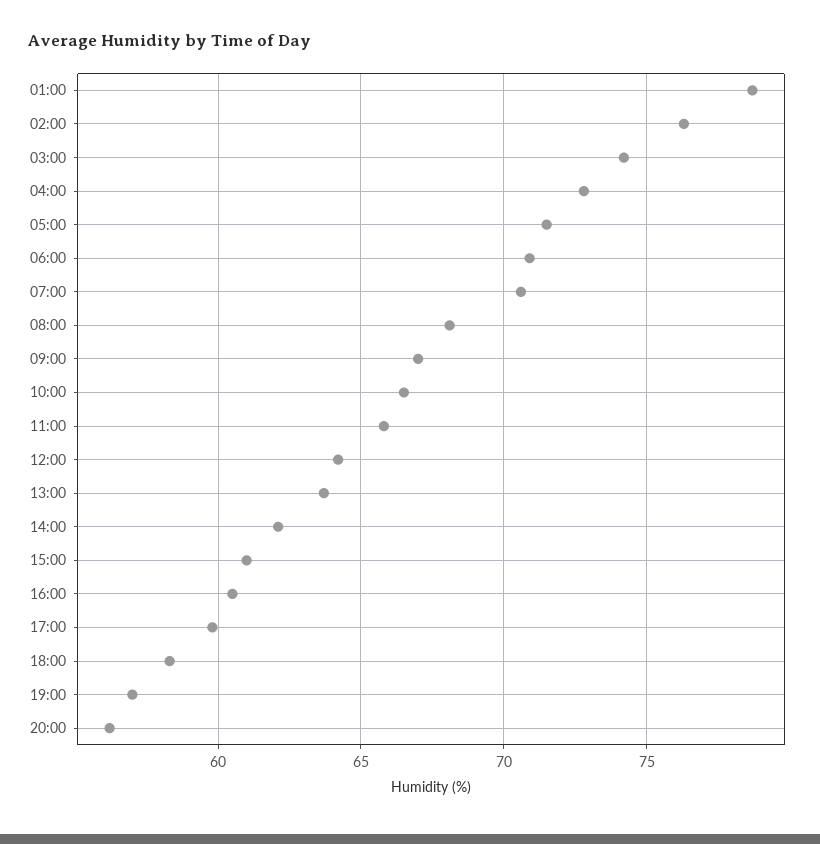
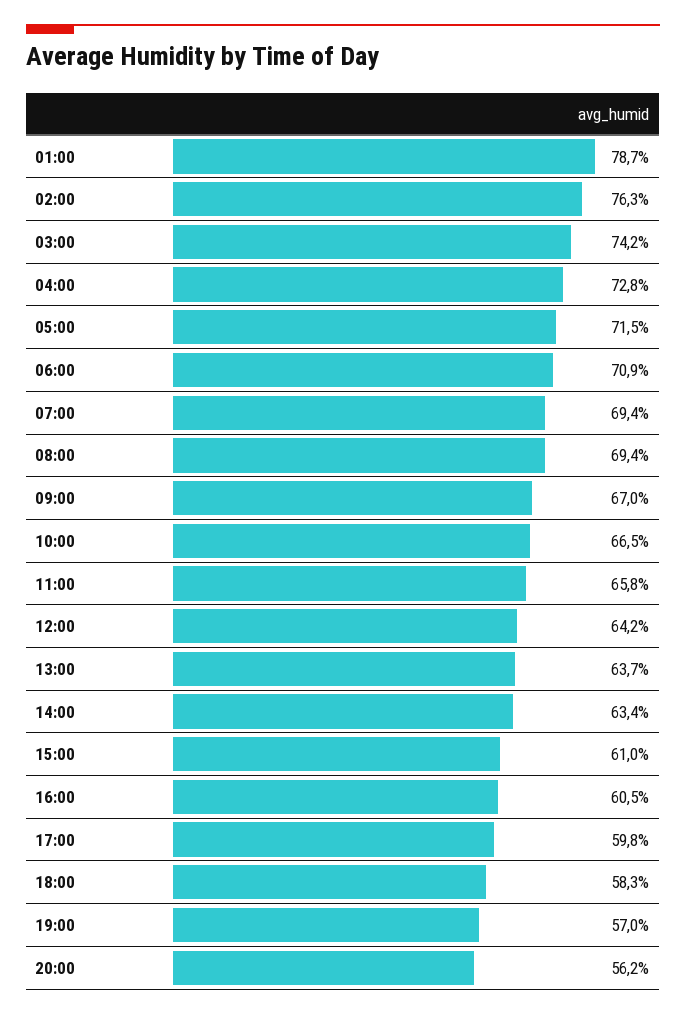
  {
    "01:00": 78.7,
    "02:00": 76.3,
    "03:00": 74.2,
    "04:00": 72.8,
    "05:00": 71.5,
    "06:00": 70.9,
-   "07:00": 70.5,
+   "07:00": 69.4,
-   "08:00": 68,
+   "08:00": 69.4,
    "09:00": 67,
    "10:00": 66.5,
    "11:00": 65.8,
    "12:00": 64.2,
    "13:00": 63.7,
-   "14:00": 62,
+   "14:00": 63.4,
    "15:00": 61,
    "16:00": 60.5,
    "17:00": 59.8,
    "18:00": 58.3,
    "19:00": 57,
    "20:00": 56.2
  }

